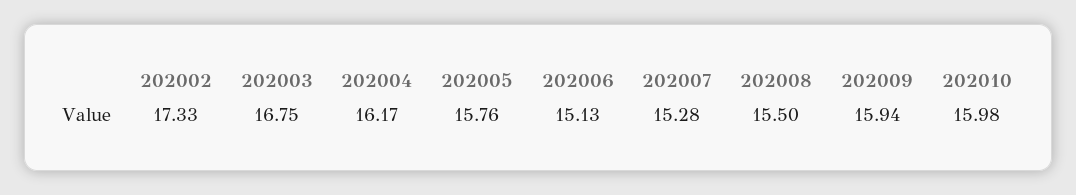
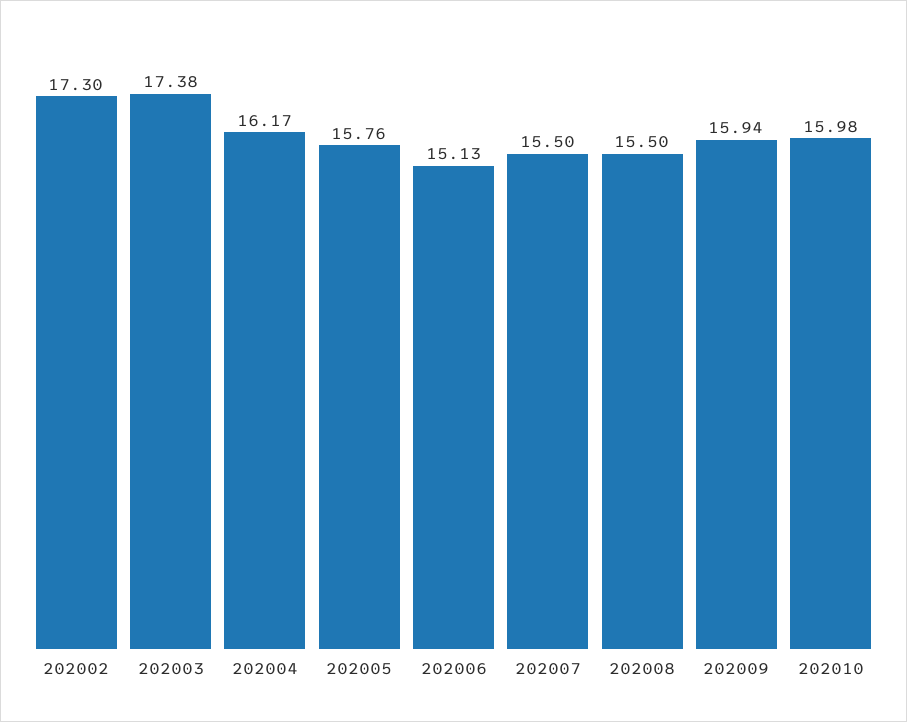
  {
-   "202002": 17.33,
+   "202002": 17.3,
-   "202003": 16.75,
+   "202003": 17.38,
    "202004": 16.17,
    "202005": 15.76,
    "202006": 15.13,
-   "202007": 15.28,
+   "202007": 15.5,
    "202008": 15.5,
    "202009": 15.94,
    "202010": 15.98
  }

